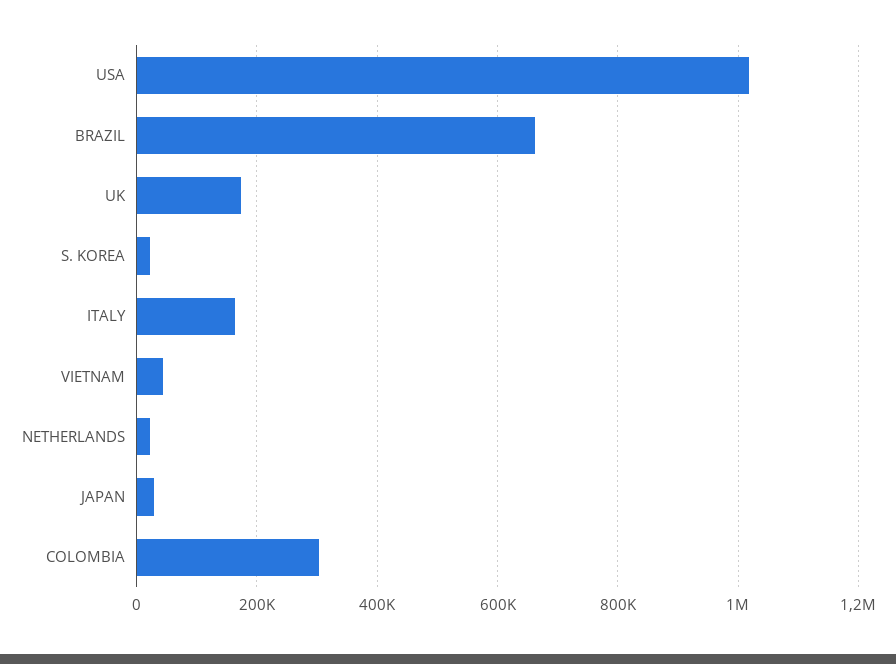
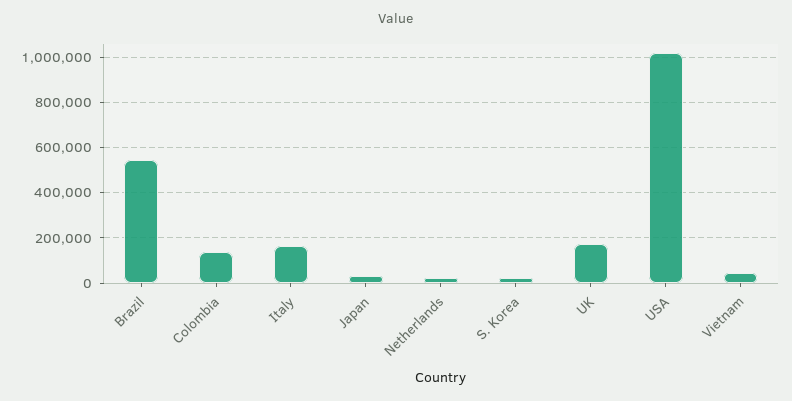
  {
    "USA": 1020000,
-   "BRAZIL": 660000,
+   "BRAZIL": 550000,
    "UK": 180000,
    "S. KOREA": 20000,
    "ITALY": 160000,
    "VIETNAM": 40000,
    "NETHERLANDS": 20000,
    "JAPAN": 20000,
-   "COLOMBIA": 300000
+   "COLOMBIA": 150000
  }

